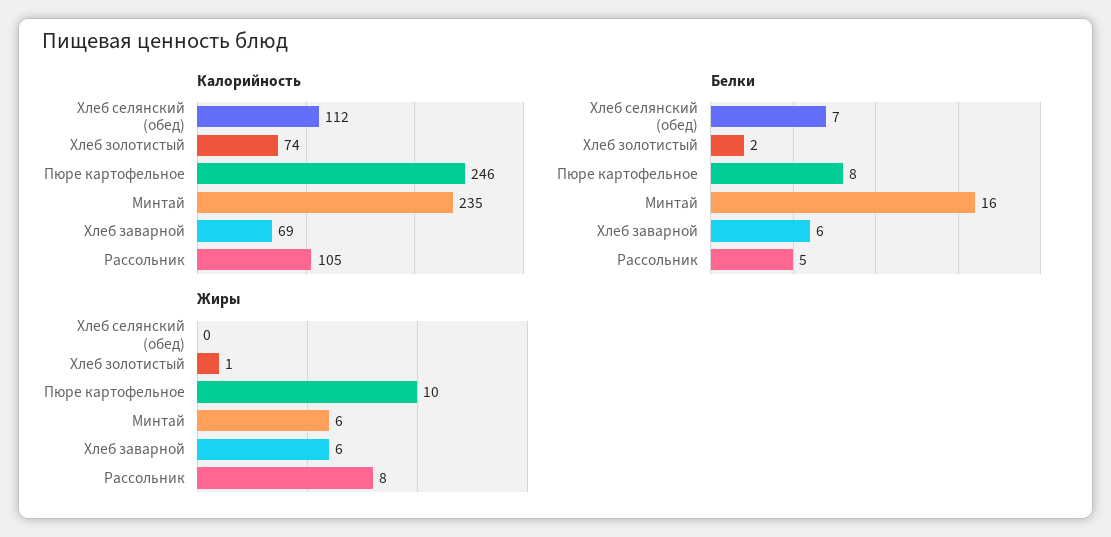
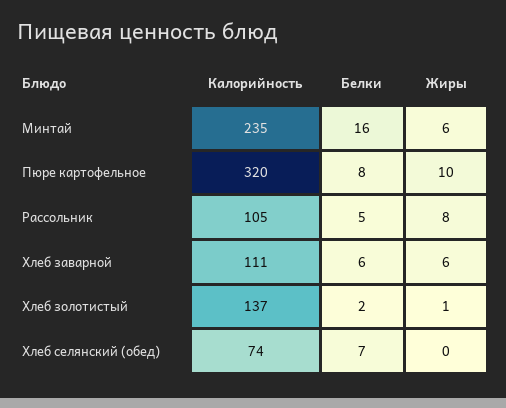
  {
    "Калорийность": {
-     "Хлеб селянский (обед)": 112,
+     "Хлеб селянский (обед)": 74,
-     "Хлеб золотистый": 74,
+     "Хлеб золотистый": 137,
-     "Пюре картофельное": 246,
+     "Пюре картофельное": 320,
      "Минтай": 235,
-     "Хлеб заварной": 69,
+     "Хлеб заварной": 111,
      "Рассольник": 105
    },
    "Белки": {
      "Хлеб селянский (обед)": 7,
      "Хлеб золотистый": 2,
      "Пюре картофельное": 8,
      "Минтай": 16,
      "Хлеб заварной": 6,
      "Рассольник": 5
    },
    "Жиры": {
      "Хлеб селянский (обед)": 0,
      "Хлеб золотистый": 1,
      "Пюре картофельное": 10,
      "Минтай": 6,
      "Хлеб заварной": 6,
      "Рассольник": 8
    }
  }

